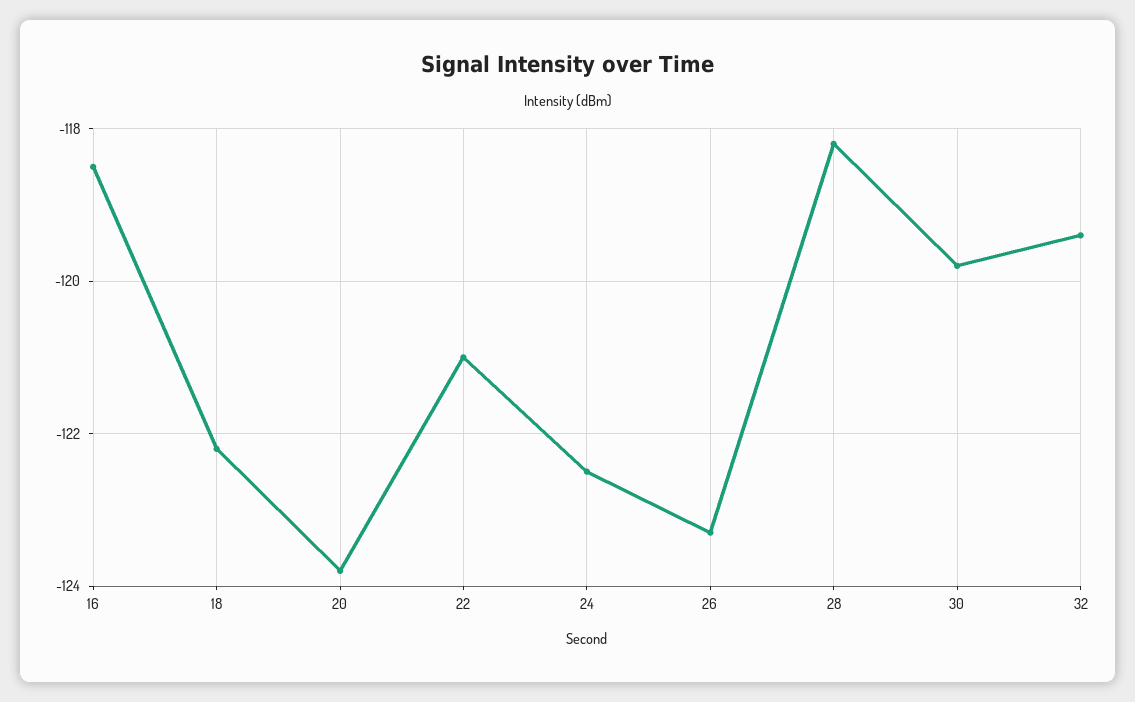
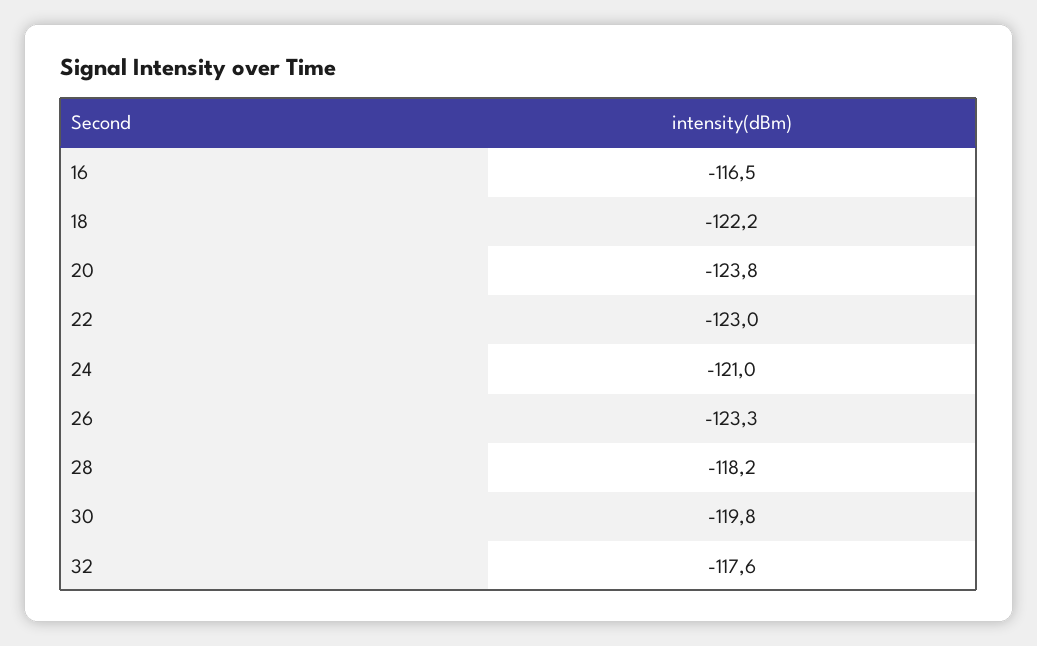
  {
-   "16": -118.5,
+   "16": -116.5,
    "18": -122.2,
    "20": -123.8,
-   "22": -121,
+   "22": -123,
-   "24": -122.5,
+   "24": -121,
    "26": -123.3,
    "28": -118.2,
    "30": -119.8,
-   "32": -119.5
+   "32": -117.6
  }

